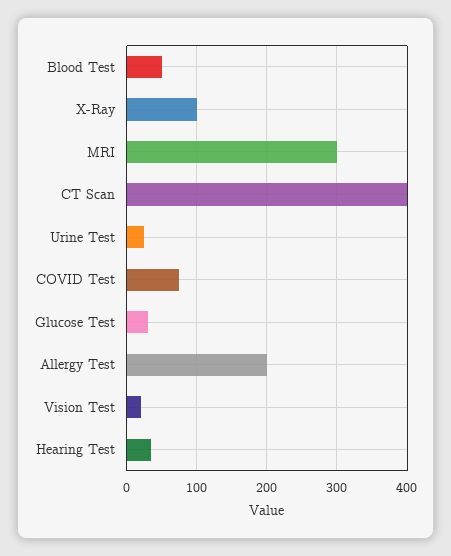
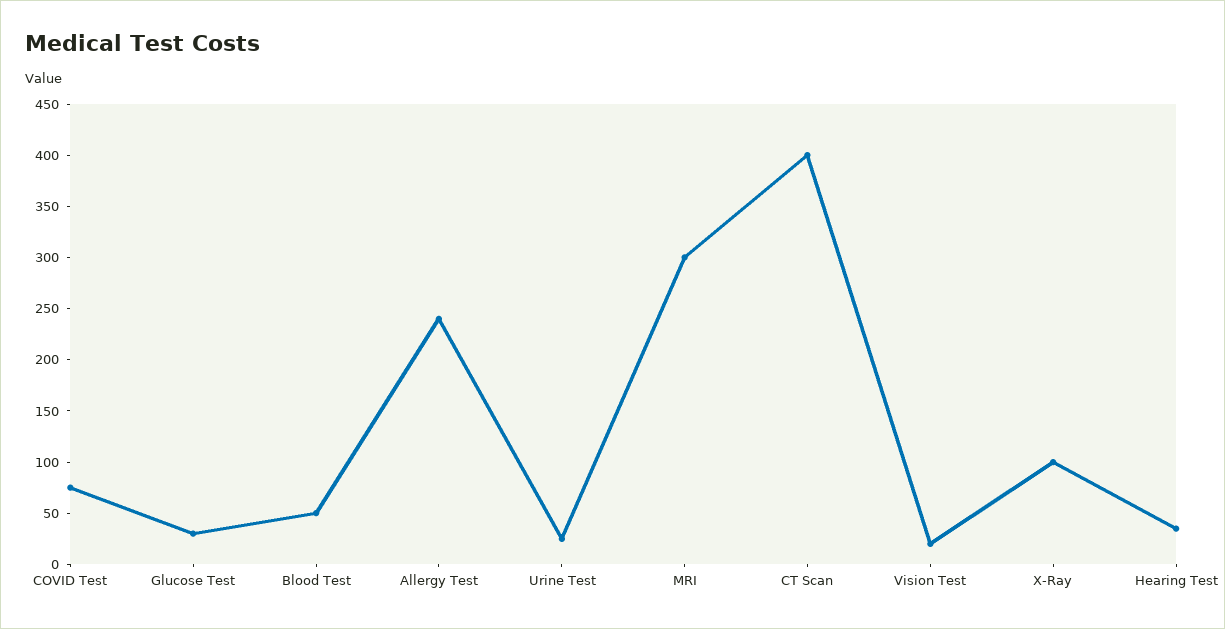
  {
    "Blood Test": 50,
    "X-Ray": 100,
    "MRI": 300,
    "CT Scan": 400,
    "Urine Test": 30,
    "COVID Test": 80,
    "Glucose Test": 30,
-   "Allergy Test": 200,
+   "Allergy Test": 240,
    "Vision Test": 20,
    "Hearing Test": 40
  }

